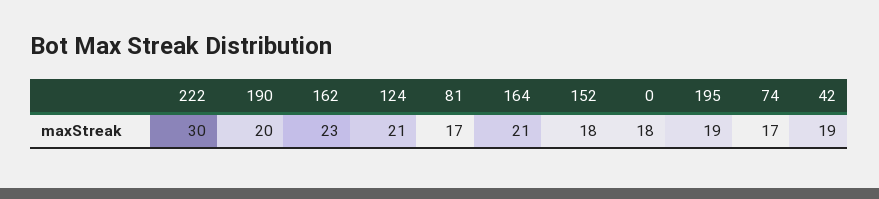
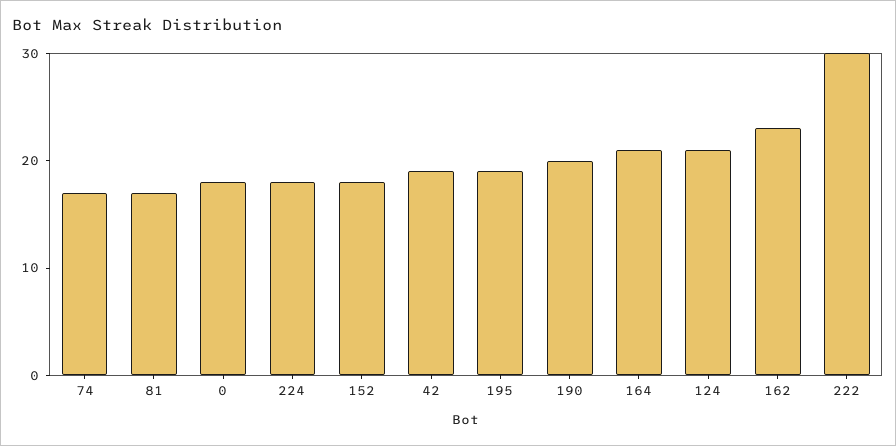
  {
    "222": 30,
    "190": 20,
    "162": 23,
    "124": 21,
    "81": 17,
    "164": 21,
    "152": 18,
    "0": 18,
    "195": 19,
    "74": 17,
-   "42": 19
+   "42": 19,
+   "224": 18
  }

